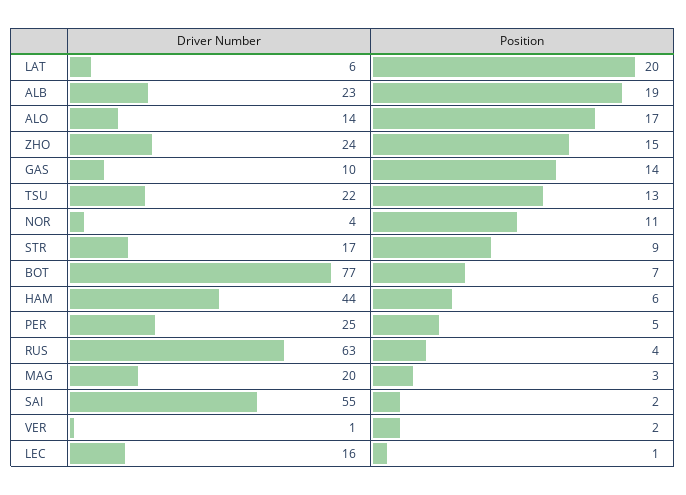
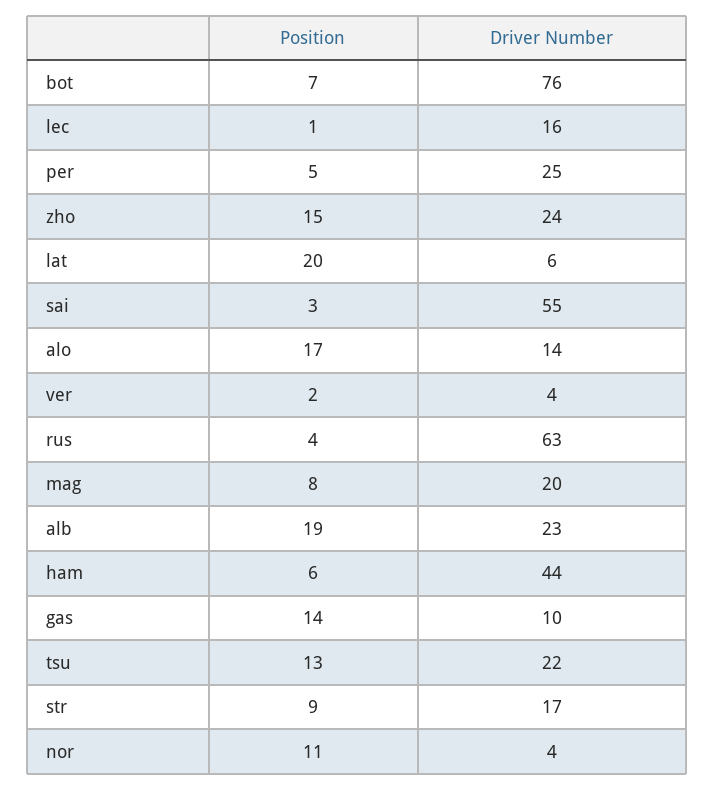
  {
    "Driver Number": {
      "LAT": 6,
      "ALB": 23,
      "ALO": 14,
      "ZHO": 24,
      "GAS": 10,
      "TSU": 22,
      "NOR": 4,
      "STR": 17,
-     "BOT": 77,
+     "BOT": 76,
      "HAM": 44,
      "PER": 25,
      "RUS": 63,
      "MAG": 20,
      "SAI": 55,
-     "VER": 1,
+     "VER": 4,
      "LEC": 16
    },
    "Position": {
      "LAT": 20,
      "ALB": 19,
      "ALO": 17,
      "ZHO": 15,
      "GAS": 14,
      "TSU": 13,
      "NOR": 11,
      "STR": 9,
      "BOT": 7,
      "HAM": 6,
      "PER": 5,
      "RUS": 4,
-     "MAG": 3,
+     "MAG": 8,
-     "SAI": 2,
+     "SAI": 3,
      "VER": 2,
      "LEC": 1
    }
  }

